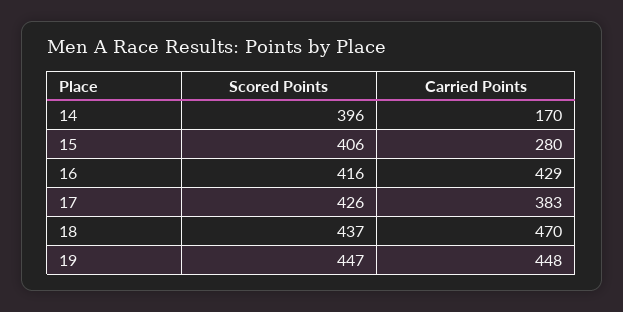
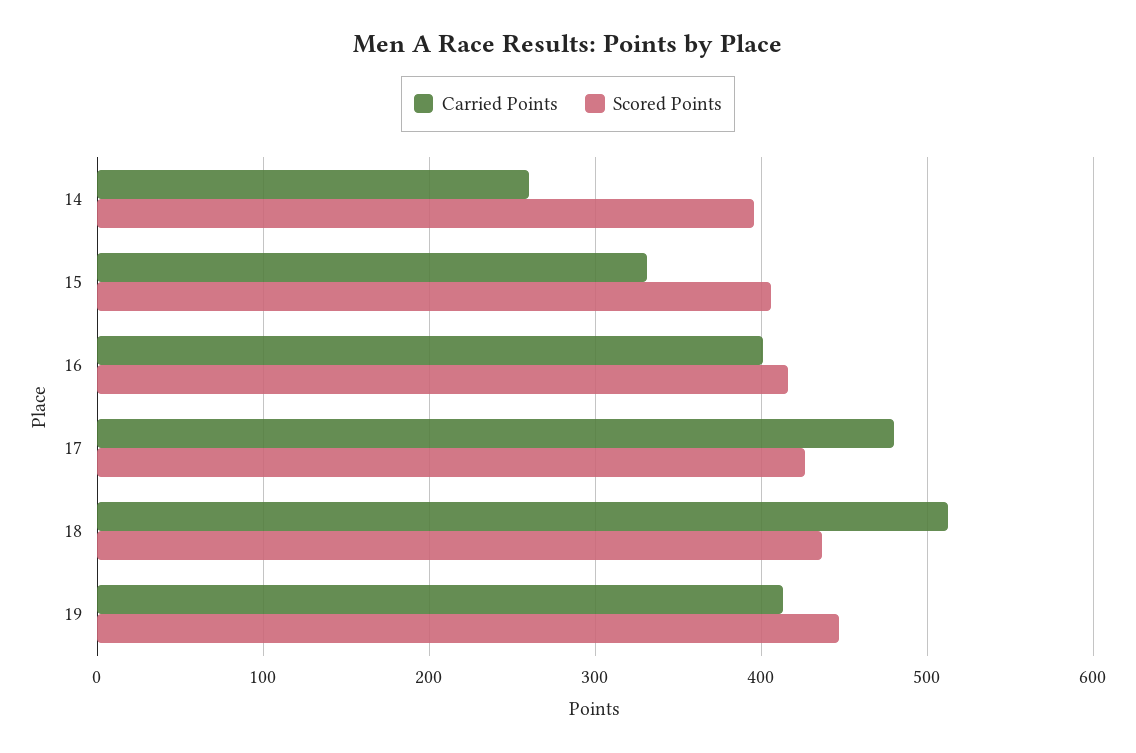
  {
    "Scored Points": {
      "14": 396,
      "15": 406,
      "16": 416,
      "17": 426,
      "18": 437,
      "19": 447
    },
    "Carried Points": {
-     "14": 170,
+     "14": 260,
-     "15": 280,
+     "15": 330,
-     "16": 429,
+     "16": 400,
-     "17": 383,
+     "17": 480,
-     "18": 470,
+     "18": 510,
-     "19": 448
+     "19": 410
    }
  }

